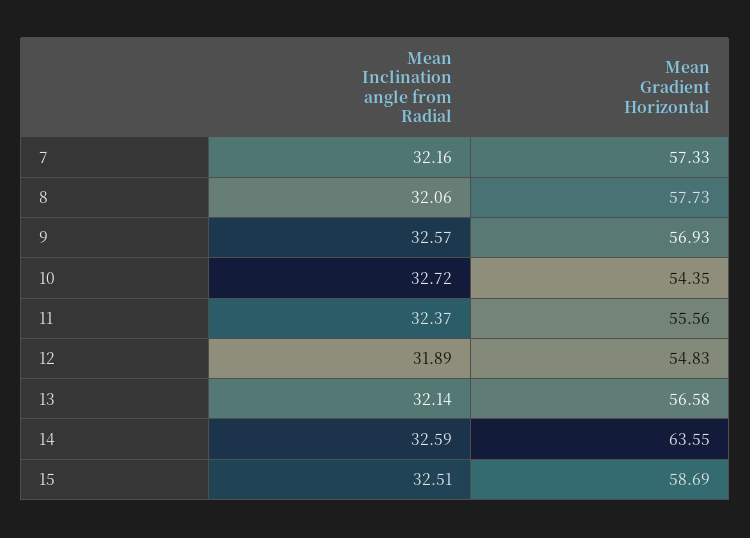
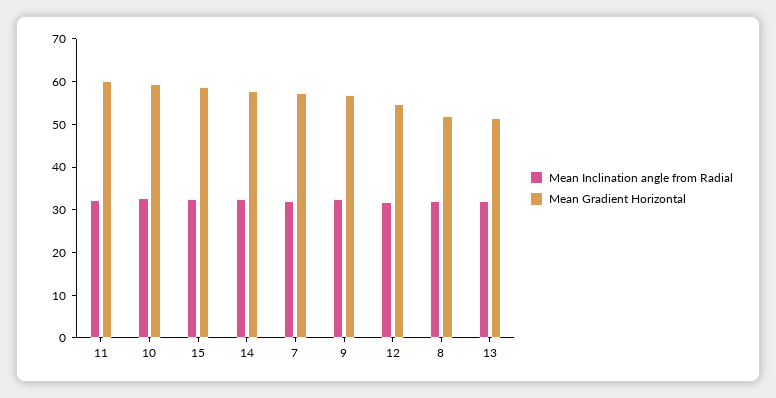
  {
    "Mean Inclination angle from Radial": {
      "7": 32.16,
      "8": 32.06,
      "9": 32.57,
      "10": 32.72,
      "11": 32.37,
      "12": 31.89,
      "13": 32.14,
      "14": 32.59,
      "15": 32.51
    },
    "Mean Gradient Horizontal": {
      "7": 57.33,
-     "8": 57.73,
+     "8": 52,
      "9": 56.93,
-     "10": 54.35,
+     "10": 60,
-     "11": 55.56,
+     "11": 60,
      "12": 54.83,
-     "13": 56.58,
+     "13": 52,
-     "14": 63.55,
+     "14": 58,
      "15": 58.69
    }
  }

